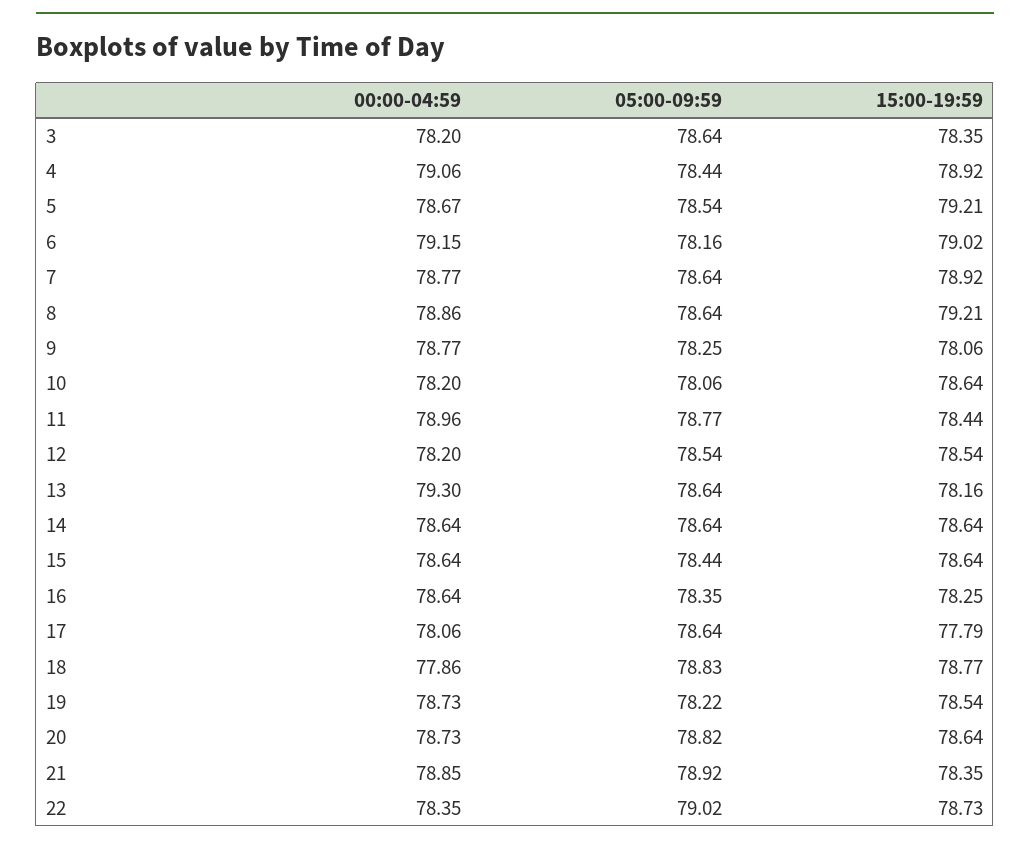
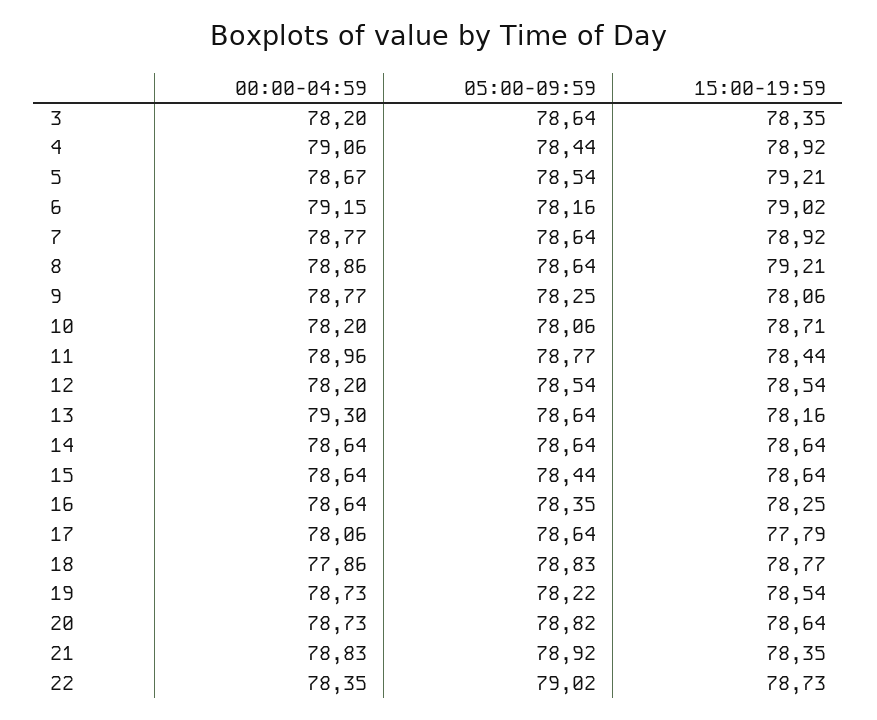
  {
    "00:00-04:59": {
      "3": 78.2,
      "4": 79.06,
      "5": 78.67,
      "6": 79.15,
      "7": 78.77,
      "8": 78.86,
      "9": 78.77,
      "10": 78.2,
      "11": 78.96,
      "12": 78.2,
      "13": 79.3,
      "14": 78.64,
      "15": 78.64,
      "16": 78.64,
      "17": 78.06,
      "18": 77.86,
      "19": 78.73,
      "20": 78.73,
-     "21": 78.85,
+     "21": 78.83,
      "22": 78.35
    },
    "05:00-09:59": {
      "3": 78.64,
      "4": 78.44,
      "5": 78.54,
      "6": 78.16,
      "7": 78.64,
      "8": 78.64,
      "9": 78.25,
      "10": 78.06,
      "11": 78.77,
      "12": 78.54,
      "13": 78.64,
      "14": 78.64,
      "15": 78.44,
      "16": 78.35,
      "17": 78.64,
      "18": 78.83,
      "19": 78.22,
      "20": 78.82,
      "21": 78.92,
      "22": 79.02
    },
    "15:00-19:59": {
      "3": 78.35,
      "4": 78.92,
      "5": 79.21,
      "6": 79.02,
      "7": 78.92,
      "8": 79.21,
      "9": 78.06,
-     "10": 78.64,
+     "10": 78.71,
      "11": 78.44,
      "12": 78.54,
      "13": 78.16,
      "14": 78.64,
      "15": 78.64,
      "16": 78.25,
      "17": 77.79,
      "18": 78.77,
      "19": 78.54,
      "20": 78.64,
      "21": 78.35,
      "22": 78.73
    }
  }

